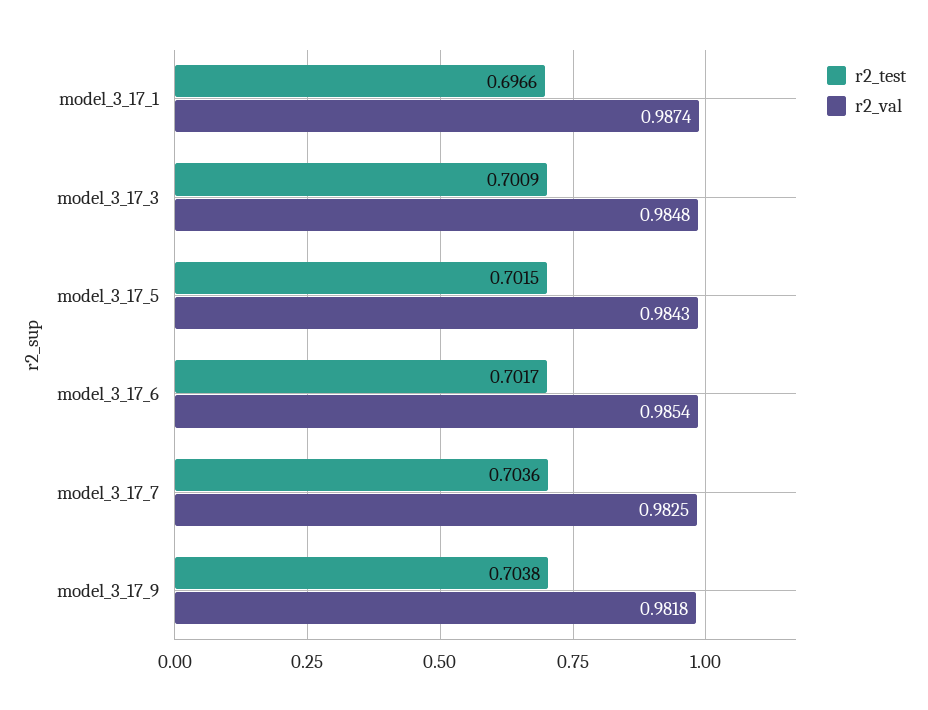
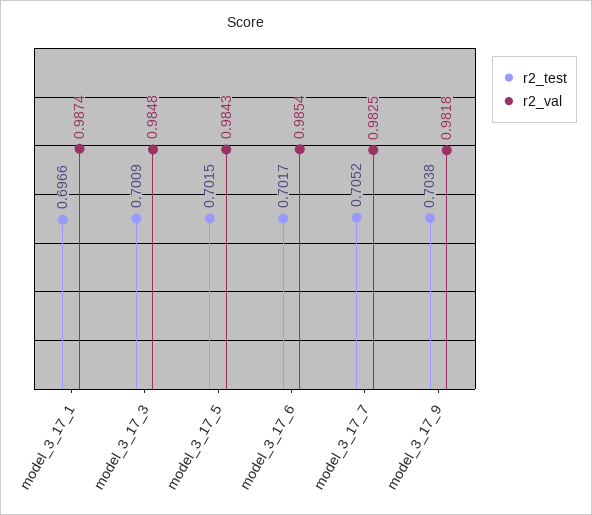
  {
    "r2_test": {
      "model_3_17_1": 0.6966,
      "model_3_17_3": 0.7009,
      "model_3_17_5": 0.7015,
      "model_3_17_6": 0.7017,
-     "model_3_17_7": 0.7036,
+     "model_3_17_7": 0.7052,
      "model_3_17_9": 0.7038
    },
    "r2_val": {
      "model_3_17_1": 0.9874,
      "model_3_17_3": 0.9848,
      "model_3_17_5": 0.9843,
      "model_3_17_6": 0.9854,
      "model_3_17_7": 0.9825,
      "model_3_17_9": 0.9818
    }
  }

